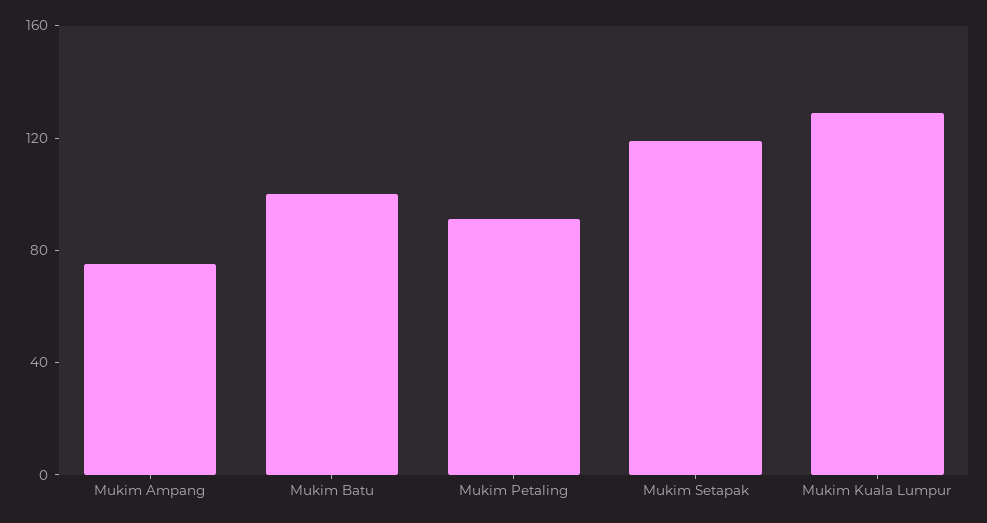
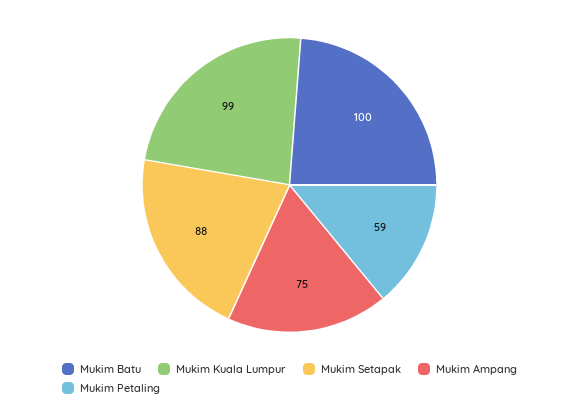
  {
    "Mukim Ampang": 75,
    "Mukim Batu": 100,
-   "Mukim Petaling": 90,
+   "Mukim Petaling": 59,
-   "Mukim Setapak": 120,
+   "Mukim Setapak": 88,
-   "Mukim Kuala Lumpur": 130
+   "Mukim Kuala Lumpur": 99
  }

